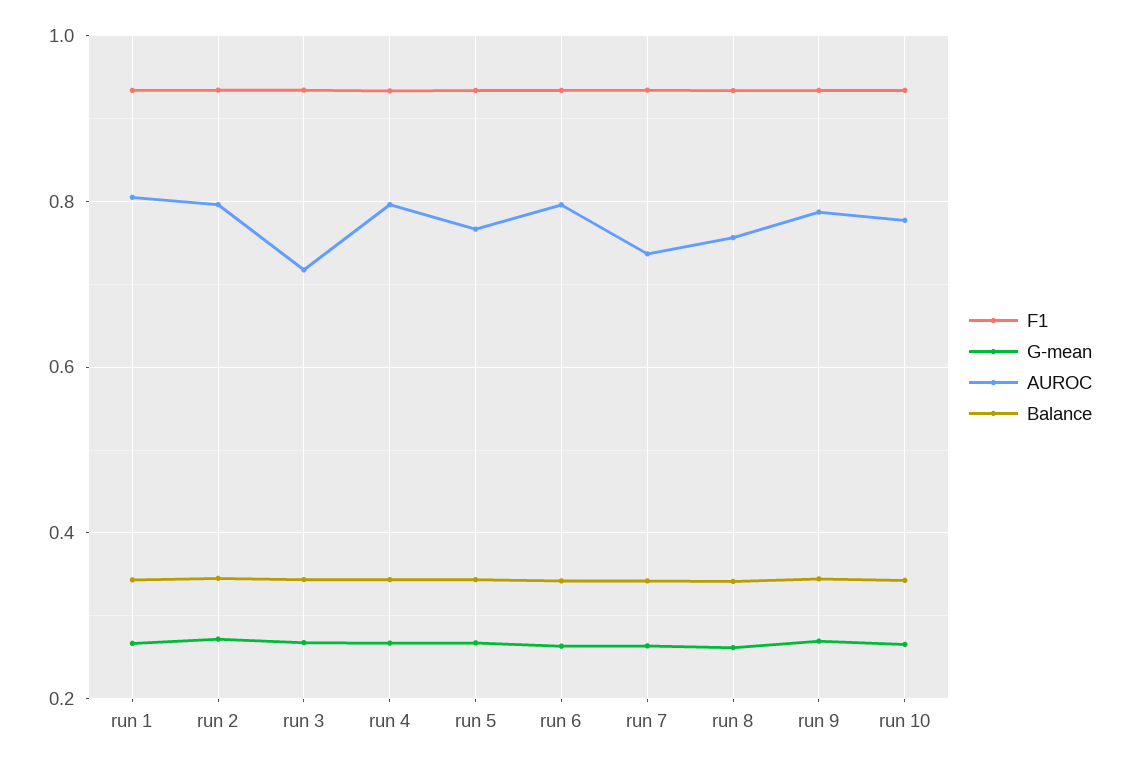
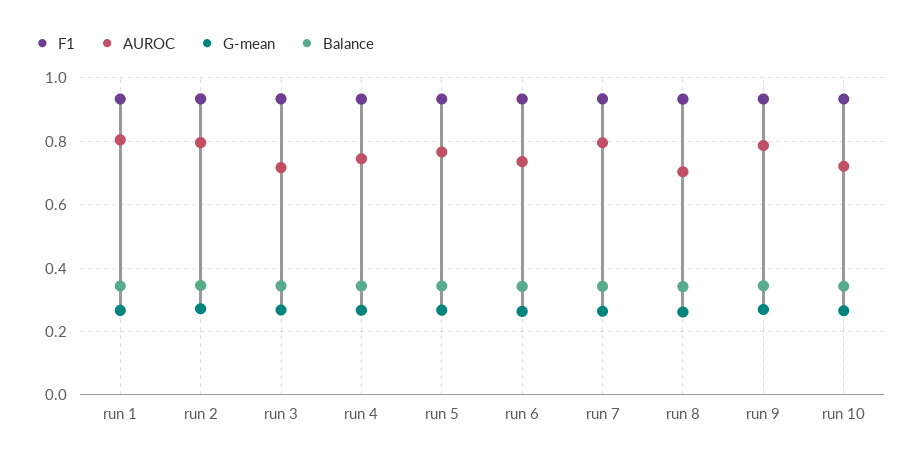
  {
    "F1": {
      "run 1": 0.94,
      "run 2": 0.94,
      "run 3": 0.94,
      "run 4": 0.94,
      "run 5": 0.94,
      "run 6": 0.94,
      "run 7": 0.94,
      "run 8": 0.94,
      "run 9": 0.94,
      "run 10": 0.94
    },
    "G-mean": {
      "run 1": 0.26,
      "run 2": 0.28,
      "run 3": 0.26,
      "run 4": 0.26,
      "run 5": 0.26,
      "run 6": 0.26,
      "run 7": 0.26,
      "run 8": 0.26,
      "run 9": 0.26,
      "run 10": 0.26
    },
    "AUROC": {
      "run 1": 0.8,
      "run 2": 0.8,
      "run 3": 0.72,
-     "run 4": 0.8,
+     "run 4": 0.74,
      "run 5": 0.76,
-     "run 6": 0.8,
+     "run 6": 0.74,
-     "run 7": 0.74,
+     "run 7": 0.8,
-     "run 8": 0.76,
+     "run 8": 0.7,
      "run 9": 0.78,
-     "run 10": 0.78
+     "run 10": 0.72
    },
    "Balance": {
      "run 1": 0.34,
      "run 2": 0.34,
      "run 3": 0.34,
      "run 4": 0.34,
      "run 5": 0.34,
      "run 6": 0.34,
      "run 7": 0.34,
      "run 8": 0.34,
      "run 9": 0.34,
      "run 10": 0.34
    }
  }

